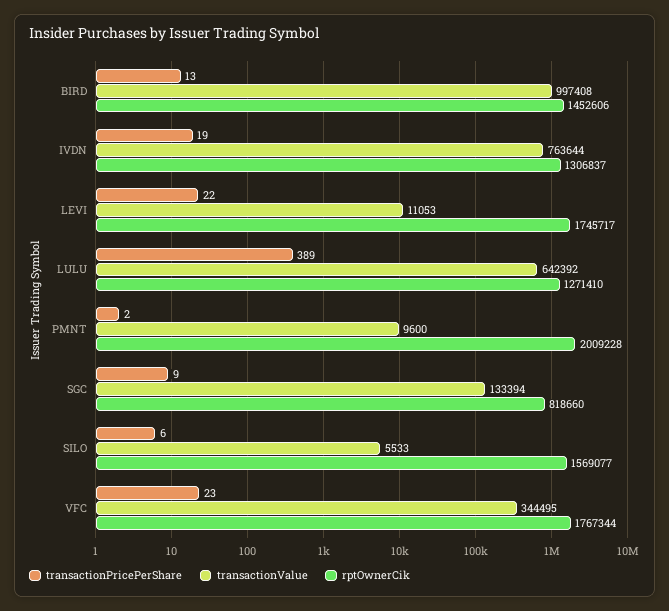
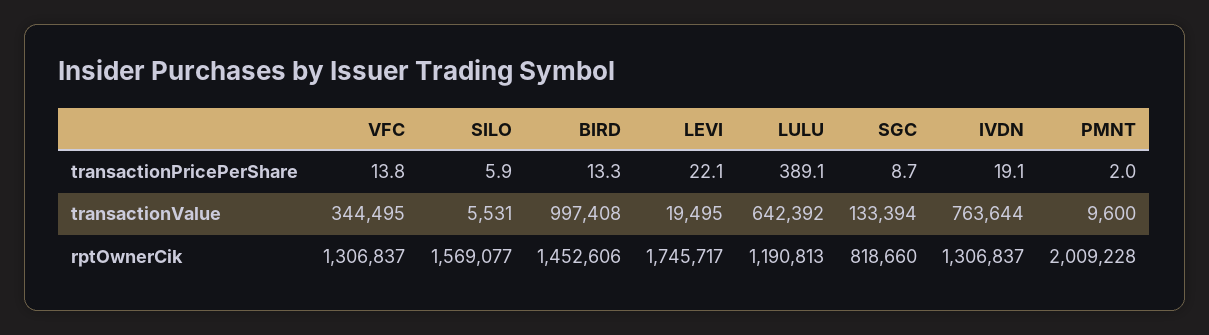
  {
    "transactionPricePerShare": {
      "BIRD": 13.3,
      "IVDN": 19.1,
      "LEVI": 22.1,
      "LULU": 389.1,
      "PMNT": 2,
      "SGC": 8.7,
      "SILO": 5.9,
-     "VFC": 23
+     "VFC": 13.8
    },
    "transactionValue": {
      "BIRD": 997408,
      "IVDN": 763644,
-     "LEVI": 11053,
+     "LEVI": 19495,
      "LULU": 642392,
      "PMNT": 9600,
      "SGC": 133394,
-     "SILO": 5533,
+     "SILO": 5531,
      "VFC": 344495
    },
    "rptOwnerCik": {
      "BIRD": 1452606,
      "IVDN": 1306837,
      "LEVI": 1745717,
-     "LULU": 1271410,
+     "LULU": 1190813,
      "PMNT": 2009228,
      "SGC": 818660,
      "SILO": 1569077,
-     "VFC": 1767344
+     "VFC": 1306837
    }
  }

